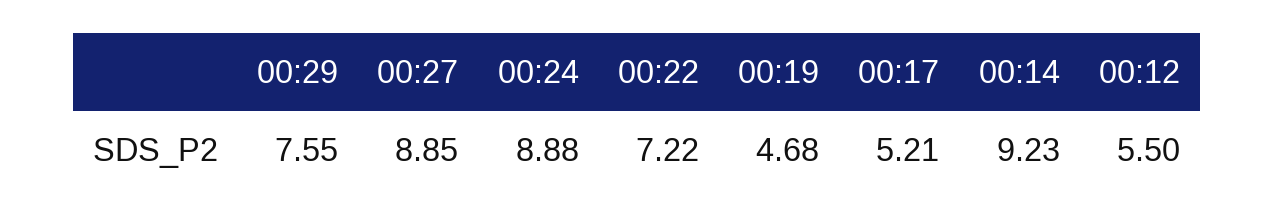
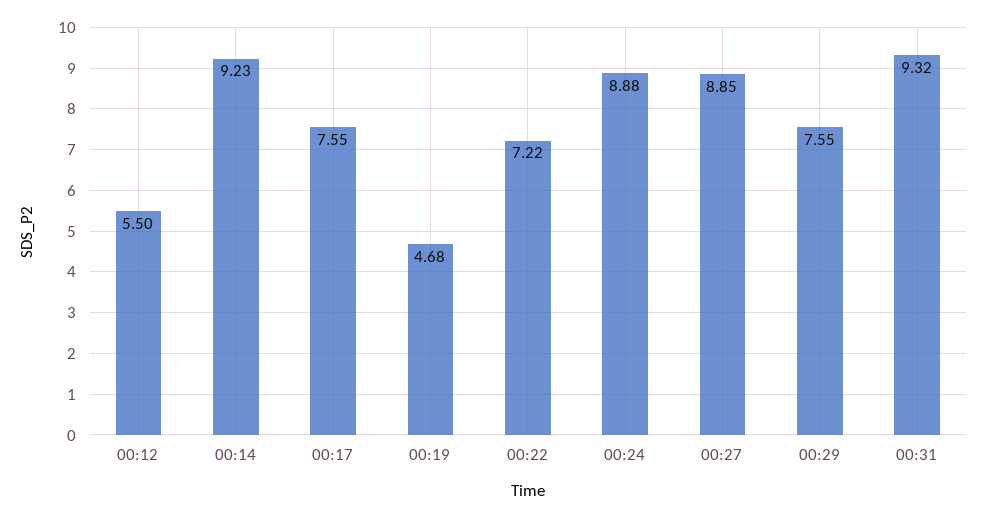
  {
    "00:29": 7.55,
    "00:27": 8.85,
    "00:24": 8.88,
    "00:22": 7.22,
    "00:19": 4.68,
-   "00:17": 5.21,
+   "00:17": 7.55,
    "00:14": 9.23,
-   "00:12": 5.5
+   "00:12": 5.5,
+   "00:31": 9.32
  }

